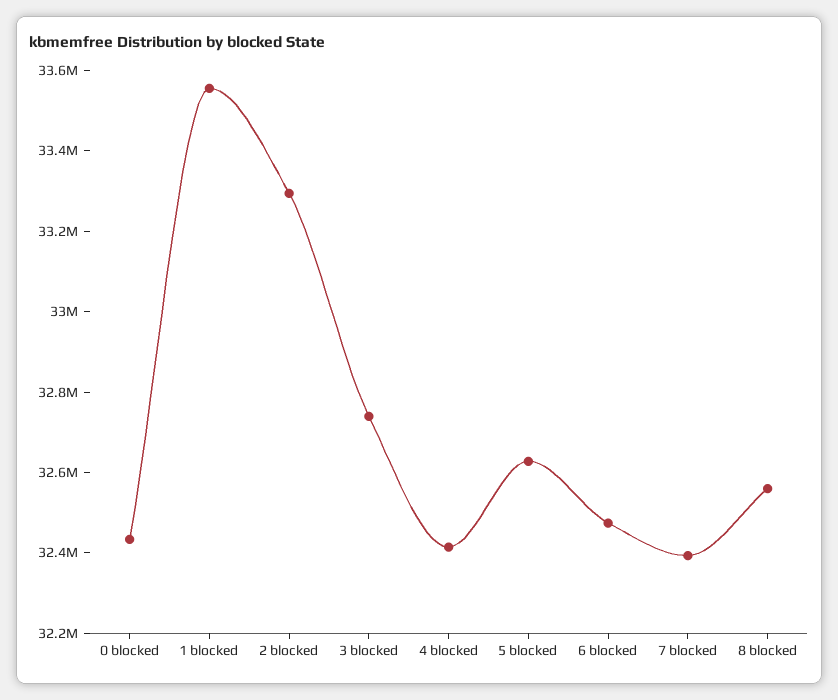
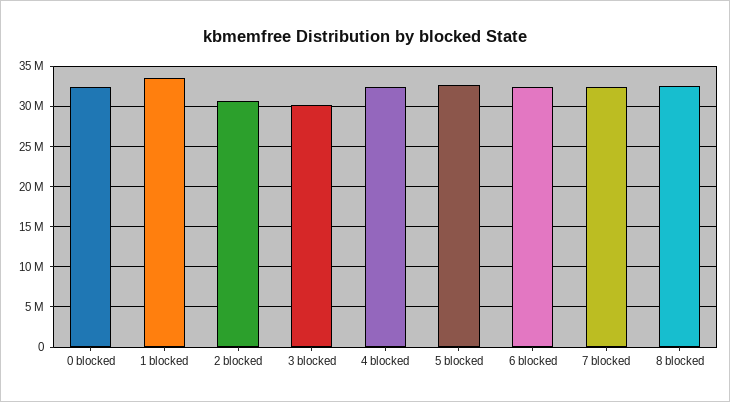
  {
    "0 blocked": 32450000,
    "1 blocked": 33550000,
-   "2 blocked": 33300000,
+   "2 blocked": 31000000,
-   "3 blocked": 32750000,
+   "3 blocked": 30000000,
    "4 blocked": 32400000,
    "5 blocked": 32650000,
    "6 blocked": 32450000,
    "7 blocked": 32400000,
    "8 blocked": 32550000
  }

